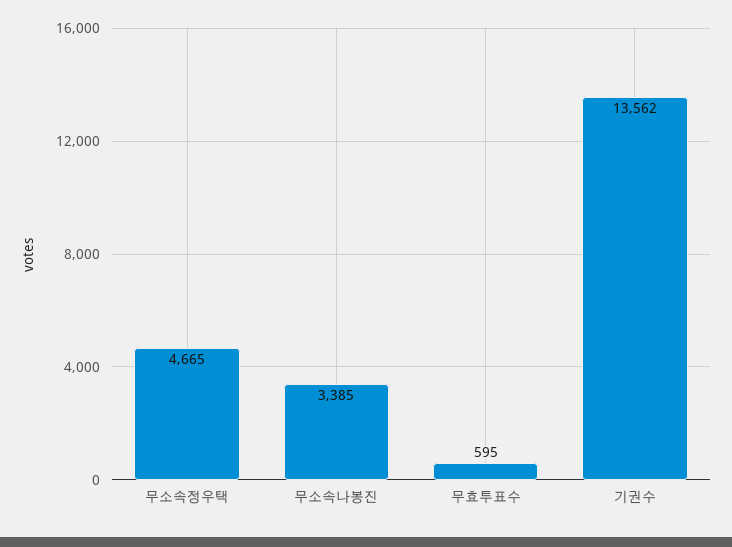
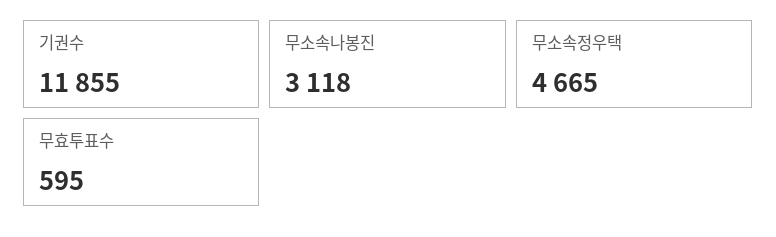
  {
    "무소속정우택": 4665,
-   "무소속나봉진": 3385,
+   "무소속나봉진": 3118,
    "무효투표수": 595,
-   "기권수": 13562
+   "기권수": 11855
  }

